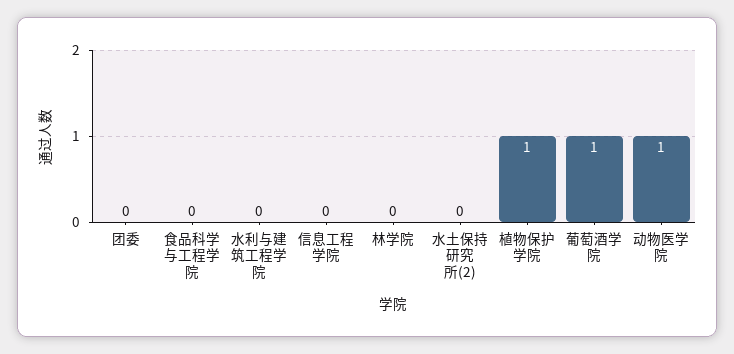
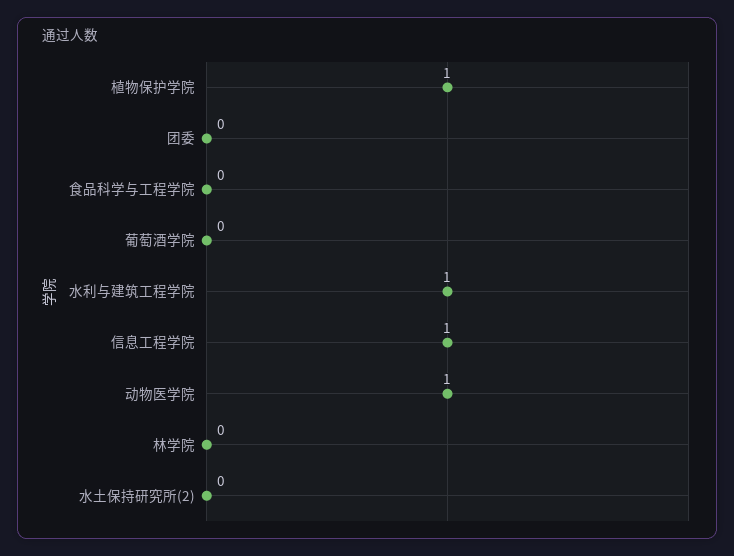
  {
    "团委": 0,
    "食品科学与工程学院": 0,
-   "水利与建筑工程学院": 0,
+   "水利与建筑工程学院": 1,
-   "信息工程学院": 0,
+   "信息工程学院": 1,
    "林学院": 0,
    "水土保持研究所(2)": 0,
    "植物保护学院": 1,
-   "葡萄酒学院": 1,
+   "葡萄酒学院": 0,
    "动物医学院": 1
  }

